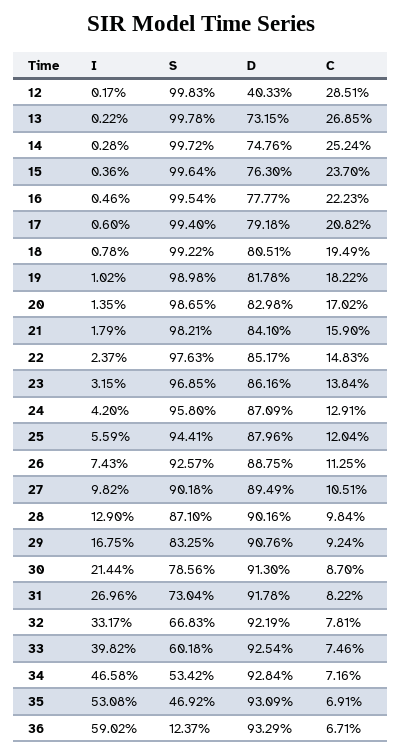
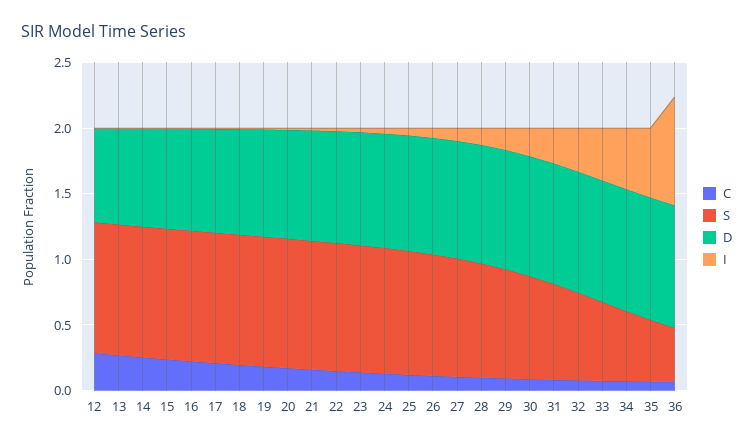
  {
    "I": {
      "12": 0.0017,
      "13": 0.0022,
      "14": 0.0028,
      "15": 0.0036,
      "16": 0.0046,
      "17": 0.006,
      "18": 0.0078,
      "19": 0.0102,
      "20": 0.0135,
      "21": 0.0179,
      "22": 0.0237,
      "23": 0.0315,
      "24": 0.042,
      "25": 0.0559,
      "26": 0.0743,
      "27": 0.0982,
      "28": 0.129,
      "29": 0.1675,
      "30": 0.2144,
      "31": 0.2696,
      "32": 0.3317,
      "33": 0.3982,
      "34": 0.4658,
      "35": 0.5308,
-     "36": 0.5902
+     "36": 0.8
    },
    "S": {
      "12": 0.9983,
      "13": 0.9978,
      "14": 0.9972,
      "15": 0.9964,
      "16": 0.9954,
      "17": 0.994,
      "18": 0.9922,
      "19": 0.9898,
      "20": 0.9865,
      "21": 0.9821,
      "22": 0.9763,
      "23": 0.9685,
      "24": 0.958,
      "25": 0.9441,
      "26": 0.9257,
      "27": 0.9018,
      "28": 0.871,
      "29": 0.8325,
      "30": 0.7856,
      "31": 0.7304,
      "32": 0.6683,
      "33": 0.6018,
      "34": 0.5342,
      "35": 0.4692,
-     "36": 0.1237
+     "36": 0.4
    },
    "D": {
-     "12": 0.4033,
+     "12": 0.7,
      "13": 0.7315,
      "14": 0.7476,
      "15": 0.763,
      "16": 0.7777,
      "17": 0.7918,
      "18": 0.8051,
      "19": 0.8178,
      "20": 0.8298,
      "21": 0.841,
      "22": 0.8517,
      "23": 0.8616,
      "24": 0.8709,
      "25": 0.8796,
      "26": 0.8875,
      "27": 0.8949,
      "28": 0.9016,
      "29": 0.9076,
      "30": 0.913,
      "31": 0.9178,
      "32": 0.9219,
      "33": 0.9254,
      "34": 0.9284,
      "35": 0.9309,
      "36": 0.9329
    },
    "C": {
      "12": 0.2851,
      "13": 0.2685,
      "14": 0.2524,
      "15": 0.237,
      "16": 0.2223,
      "17": 0.2082,
      "18": 0.1949,
      "19": 0.1822,
      "20": 0.1702,
      "21": 0.159,
      "22": 0.1483,
      "23": 0.1384,
      "24": 0.1291,
      "25": 0.1204,
      "26": 0.1125,
      "27": 0.1051,
      "28": 0.0984,
      "29": 0.0924,
      "30": 0.087,
      "31": 0.0822,
      "32": 0.0781,
      "33": 0.0746,
      "34": 0.0716,
      "35": 0.0691,
      "36": 0.0671
    }
  }

